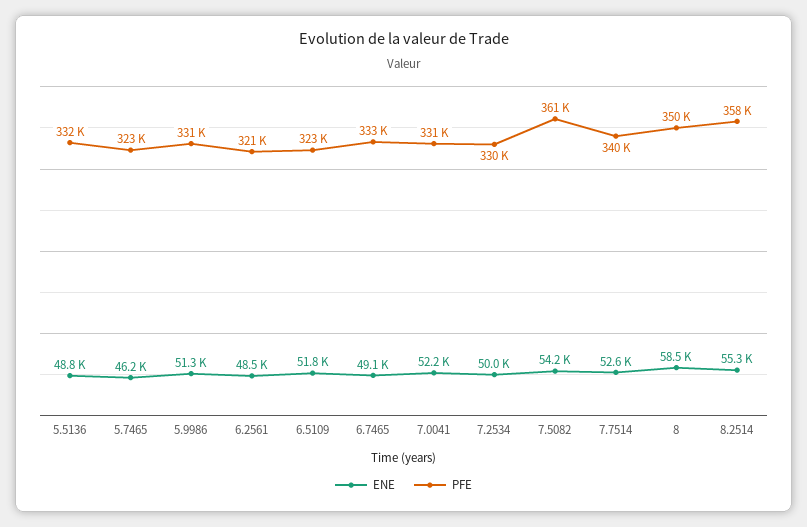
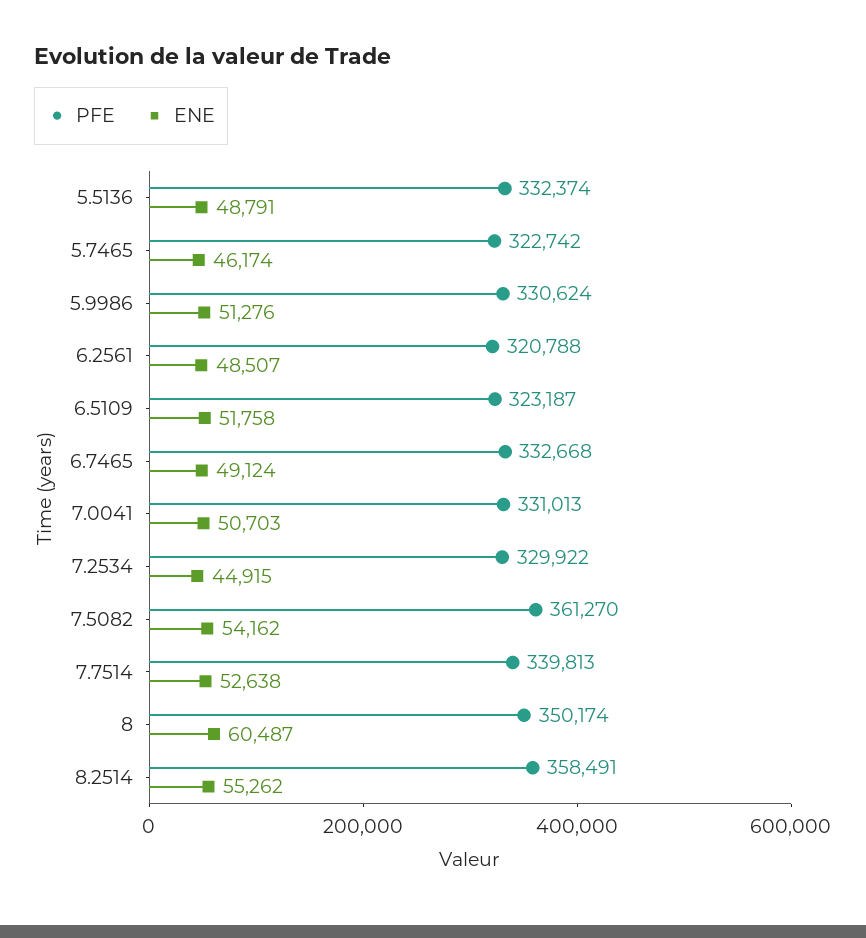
  {
    "ENE": {
      "5.5136": 48791,
      "5.7465": 46174,
      "5.9986": 51276,
      "6.2561": 48507,
      "6.5109": 51758,
      "6.7465": 49124,
-     "7.0041": 52200,
+     "7.0041": 50703,
-     "7.2534": 50000,
+     "7.2534": 44915,
      "7.5082": 54162,
      "7.7514": 52638,
-     "8": 58500,
+     "8": 60487,
      "8.2514": 55262
    },
    "PFE": {
      "5.5136": 332374,
      "5.7465": 322742,
      "5.9986": 330624,
      "6.2561": 320788,
      "6.5109": 323187,
      "6.7465": 332668,
      "7.0041": 331013,
      "7.2534": 329922,
      "7.5082": 361270,
      "7.7514": 339813,
      "8": 350174,
      "8.2514": 358491
    }
  }

